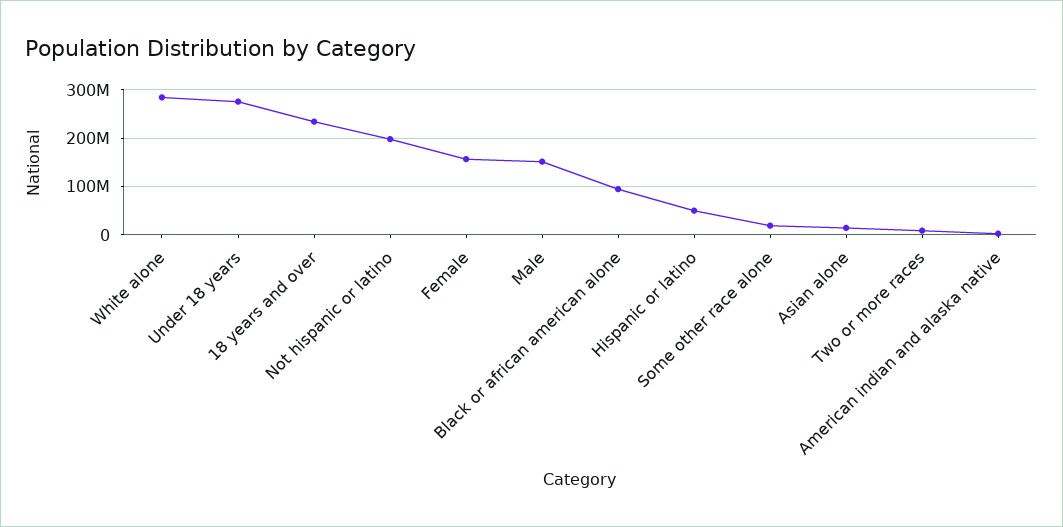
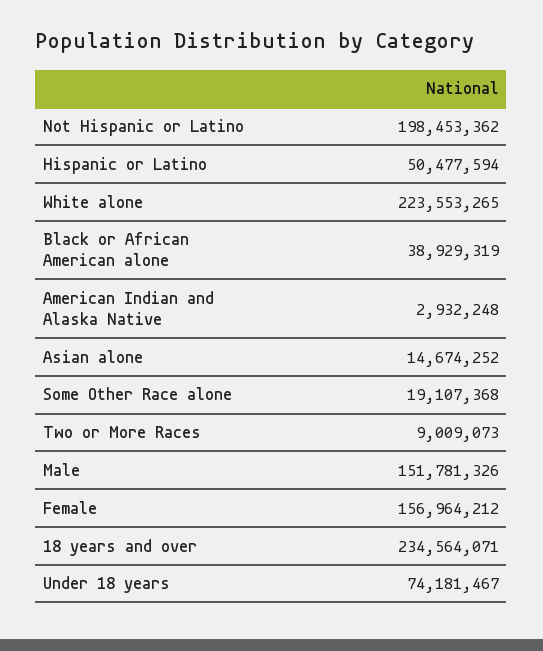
  {
-   "White alone": 280000000,
+   "White alone": 223553265,
-   "Under 18 years": 280000000,
+   "Under 18 years": 74181467,
    "18 years and over": 234564071,
    "Not hispanic or latino": 198453362,
    "Female": 156964212,
    "Male": 151781326,
-   "Black or african american alone": 100000000,
+   "Black or african american alone": 38929319,
    "Hispanic or latino": 50477594,
    "Some other race alone": 19107368,
    "Asian alone": 14674252,
    "Two or more races": 9009073,
    "American indian and alaska native": 2932248
  }

